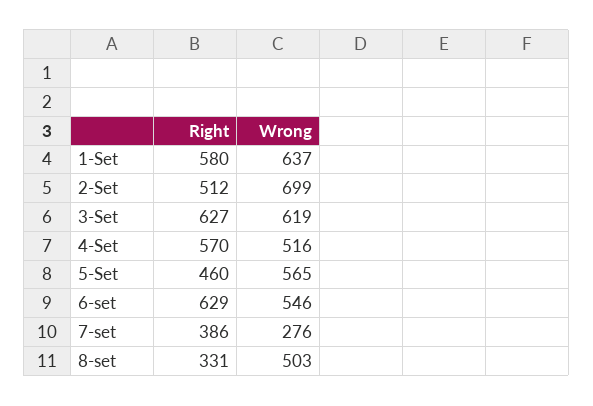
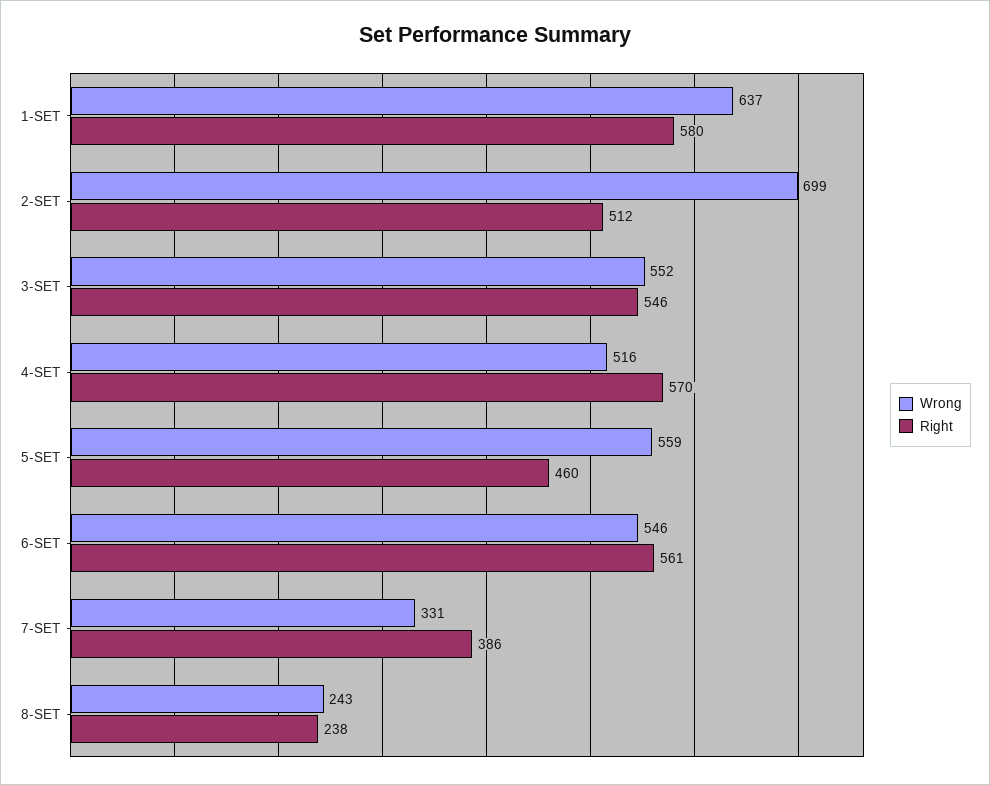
  {
    "Right": {
      "1-Set": 580,
      "2-Set": 512,
-     "3-Set": 627,
+     "3-Set": 546,
      "4-Set": 570,
      "5-Set": 460,
-     "6-set": 629,
+     "6-set": 561,
      "7-set": 386,
-     "8-set": 331
+     "8-set": 238
    },
    "Wrong": {
      "1-Set": 637,
      "2-Set": 699,
-     "3-Set": 619,
+     "3-Set": 552,
      "4-Set": 516,
-     "5-Set": 565,
+     "5-Set": 559,
      "6-set": 546,
-     "7-set": 276,
+     "7-set": 331,
-     "8-set": 503
+     "8-set": 243
    }
  }

